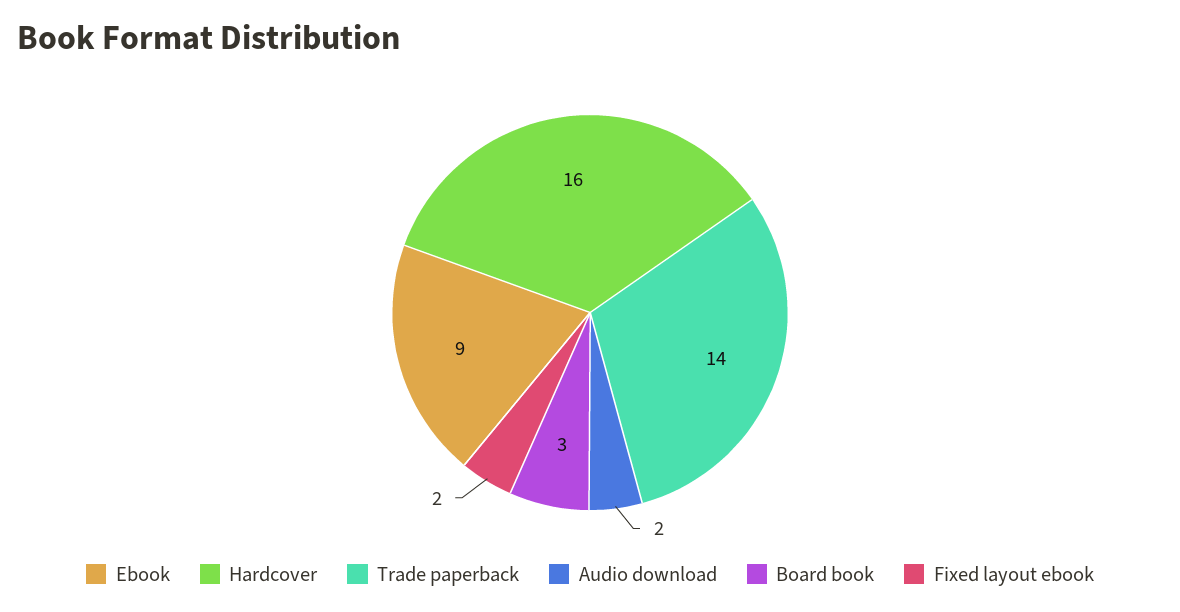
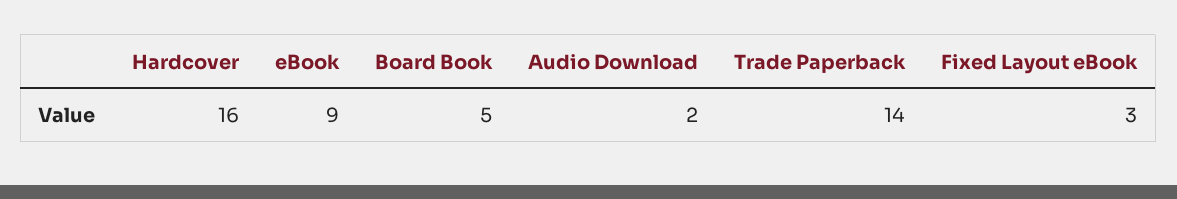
  {
    "Ebook": 9,
    "Hardcover": 16,
    "Trade paperback": 14,
    "Audio download": 2,
-   "Board book": 3,
+   "Board book": 5,
-   "Fixed layout ebook": 2
+   "Fixed layout ebook": 3
  }

